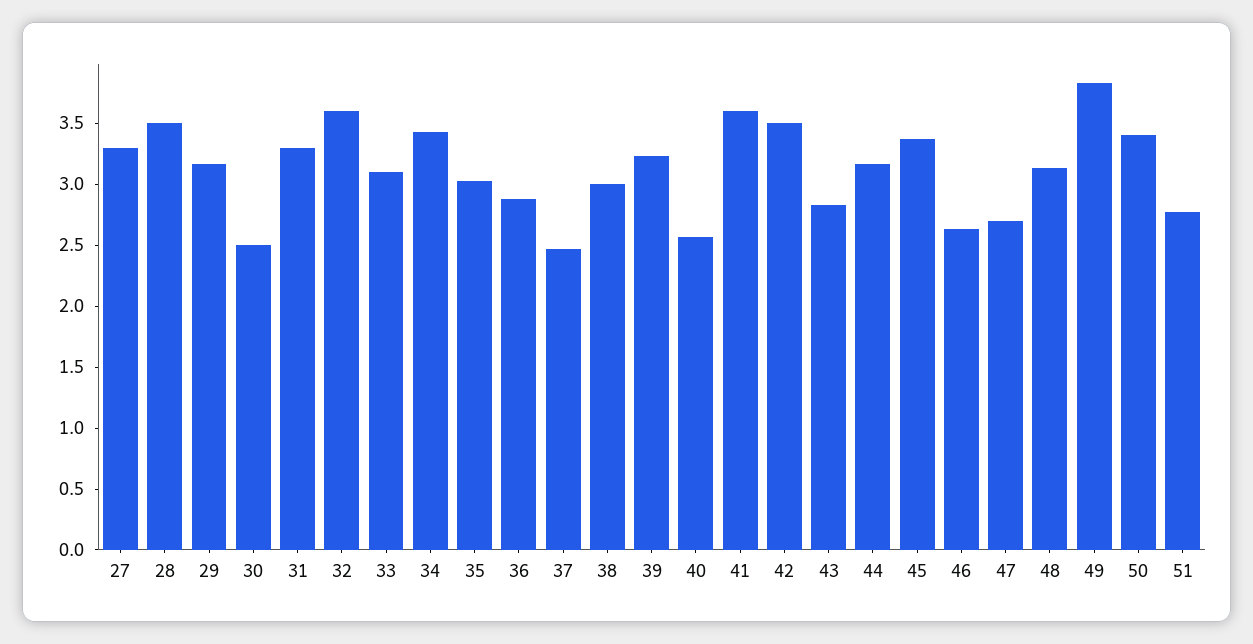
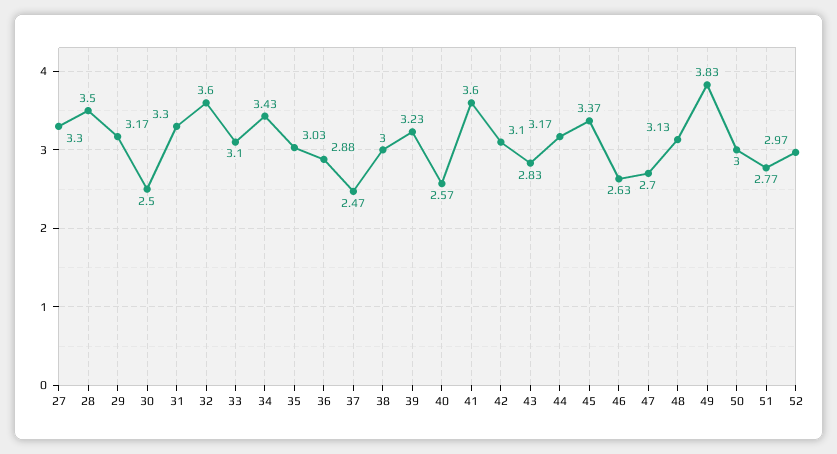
  {
    "27": 3.3,
    "28": 3.5,
    "29": 3.17,
    "30": 2.5,
    "31": 3.3,
    "32": 3.6,
    "33": 3.1,
    "34": 3.43,
    "35": 3.03,
    "36": 2.88,
    "37": 2.47,
    "38": 3,
    "39": 3.23,
    "40": 2.57,
    "41": 3.6,
-   "42": 3.5,
+   "42": 3.1,
    "43": 2.83,
    "44": 3.17,
    "45": 3.37,
    "46": 2.63,
    "47": 2.7,
    "48": 3.13,
    "49": 3.83,
-   "50": 3.4,
+   "50": 3,
-   "51": 2.77
+   "51": 2.77,
+   "52": 2.97
  }

